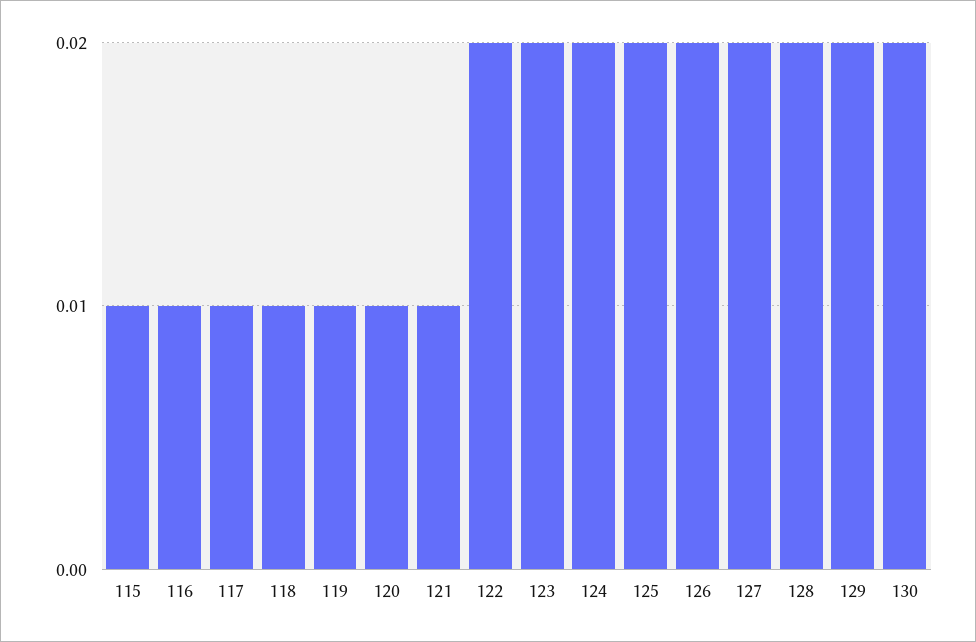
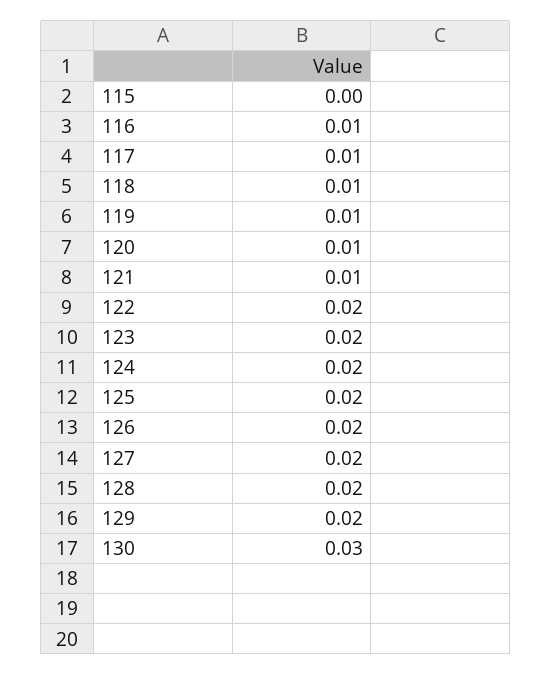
  {
-   "115": 0.01,
+   "115": 0,
    "116": 0.01,
    "117": 0.01,
    "118": 0.01,
    "119": 0.01,
    "120": 0.01,
    "121": 0.01,
    "122": 0.02,
    "123": 0.02,
    "124": 0.02,
    "125": 0.02,
    "126": 0.02,
    "127": 0.02,
    "128": 0.02,
    "129": 0.02,
-   "130": 0.02
+   "130": 0.03
  }

